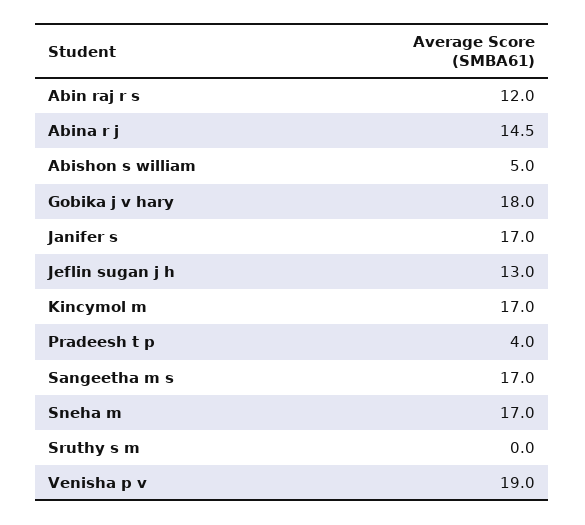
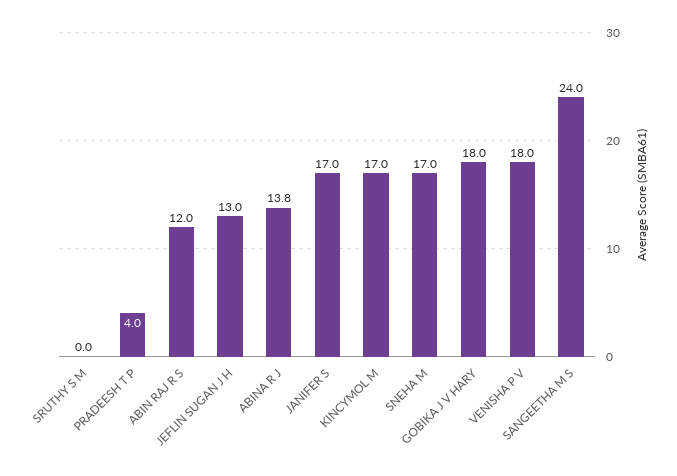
  {
    "Abin raj r s": 12,
-   "Abina r j": 14.5,
+   "Abina r j": 13.8,
-   "Abishon s william": 5,
    "Gobika j v hary": 18,
    "Janifer s": 17,
    "Jeflin sugan j h": 13,
    "Kincymol m": 17,
    "Pradeesh t p": 4,
-   "Sangeetha m s": 17,
+   "Sangeetha m s": 24,
    "Sneha m": 17,
    "Sruthy s m": 0,
-   "Venisha p v": 19
+   "Venisha p v": 18
  }

